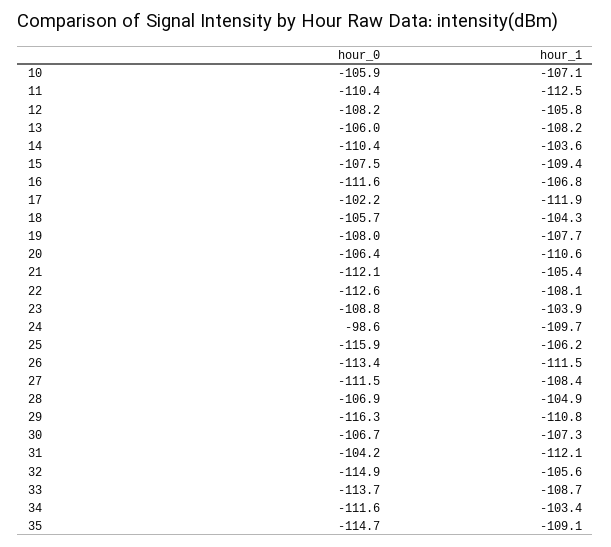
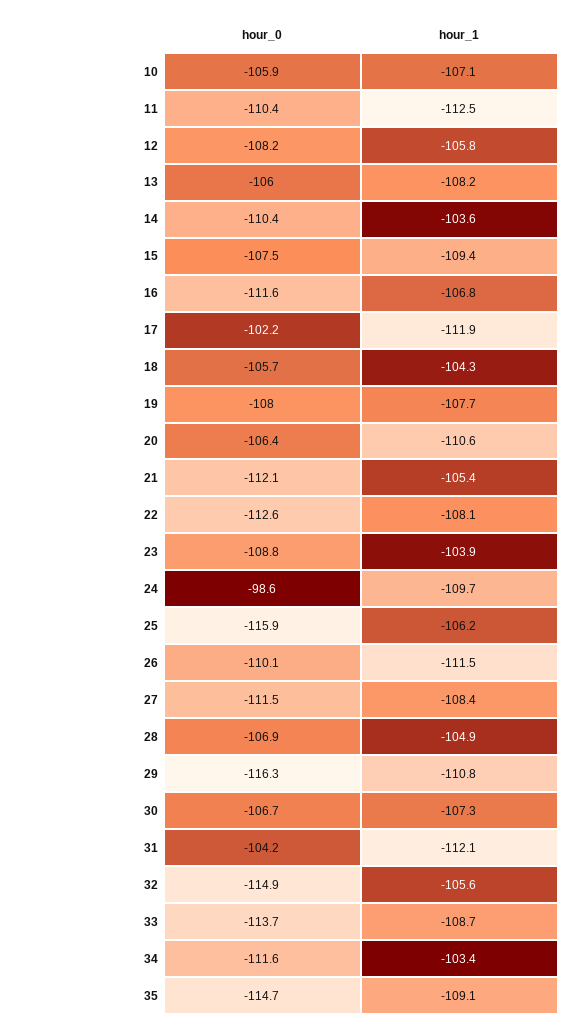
  {
    "hour_0": {
      "10": -105.9,
      "11": -110.4,
      "12": -108.2,
      "13": -106,
      "14": -110.4,
      "15": -107.5,
      "16": -111.6,
      "17": -102.2,
      "18": -105.7,
      "19": -108,
      "20": -106.4,
      "21": -112.1,
      "22": -112.6,
      "23": -108.8,
      "24": -98.6,
      "25": -115.9,
-     "26": -113.4,
+     "26": -110.1,
      "27": -111.5,
      "28": -106.9,
      "29": -116.3,
      "30": -106.7,
      "31": -104.2,
      "32": -114.9,
      "33": -113.7,
      "34": -111.6,
      "35": -114.7
    },
    "hour_1": {
      "10": -107.1,
      "11": -112.5,
      "12": -105.8,
      "13": -108.2,
      "14": -103.6,
      "15": -109.4,
      "16": -106.8,
      "17": -111.9,
      "18": -104.3,
      "19": -107.7,
      "20": -110.6,
      "21": -105.4,
      "22": -108.1,
      "23": -103.9,
      "24": -109.7,
      "25": -106.2,
      "26": -111.5,
      "27": -108.4,
      "28": -104.9,
      "29": -110.8,
      "30": -107.3,
      "31": -112.1,
      "32": -105.6,
      "33": -108.7,
      "34": -103.4,
      "35": -109.1
    }
  }

